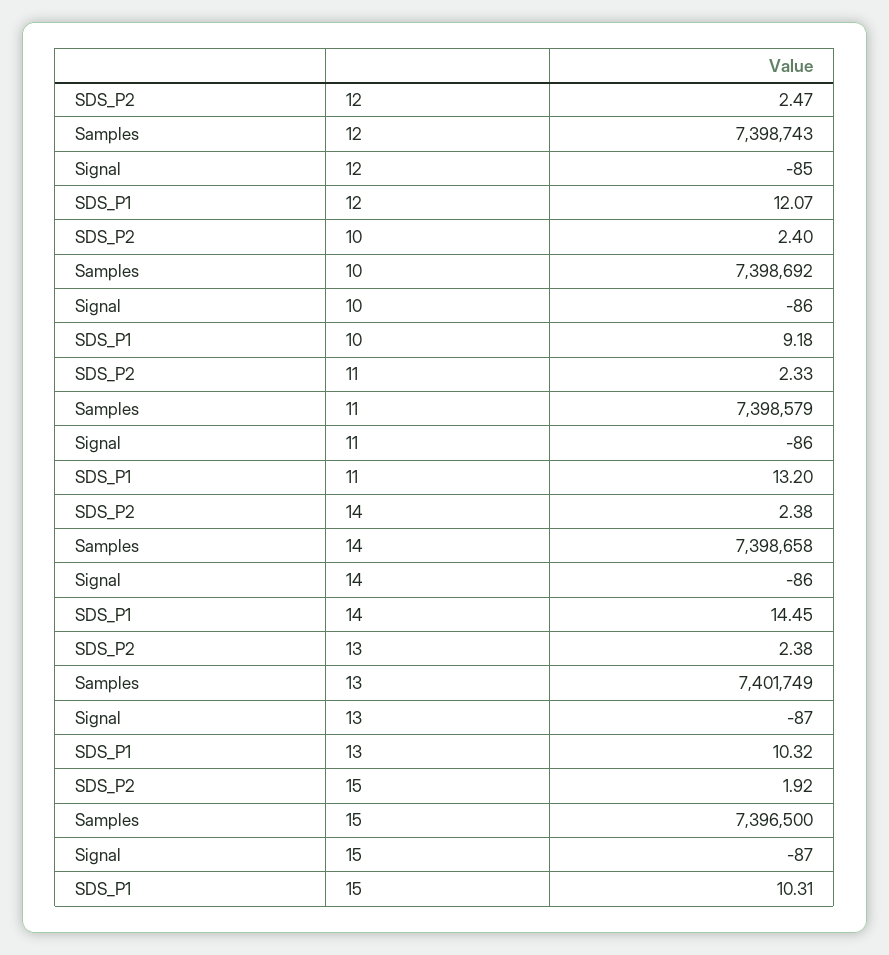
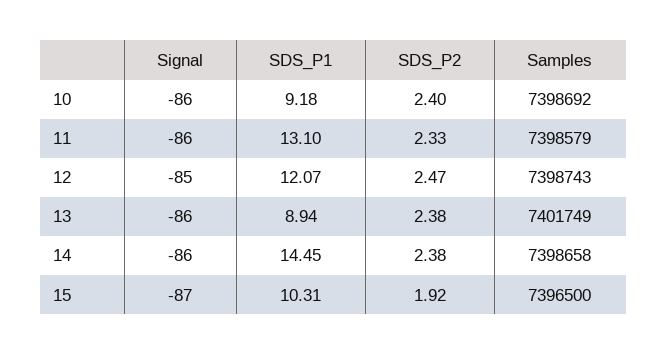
  {
    "SDS_P2": {
      "12": 2.47,
      "10": 2.4,
      "11": 2.33,
      "14": 2.38,
      "13": 2.38,
      "15": 1.92
    },
    "Samples": {
      "12": 7398743,
      "10": 7398692,
      "11": 7398579,
      "14": 7398658,
      "13": 7401749,
      "15": 7396500
    },
    "Signal": {
      "12": -85,
      "10": -86,
      "11": -86,
      "14": -86,
-     "13": -87,
+     "13": -86,
      "15": -87
    },
    "SDS_P1": {
      "12": 12.07,
      "10": 9.18,
-     "11": 13.2,
+     "11": 13.1,
      "14": 14.45,
-     "13": 10.32,
+     "13": 8.94,
      "15": 10.31
    }
  }

